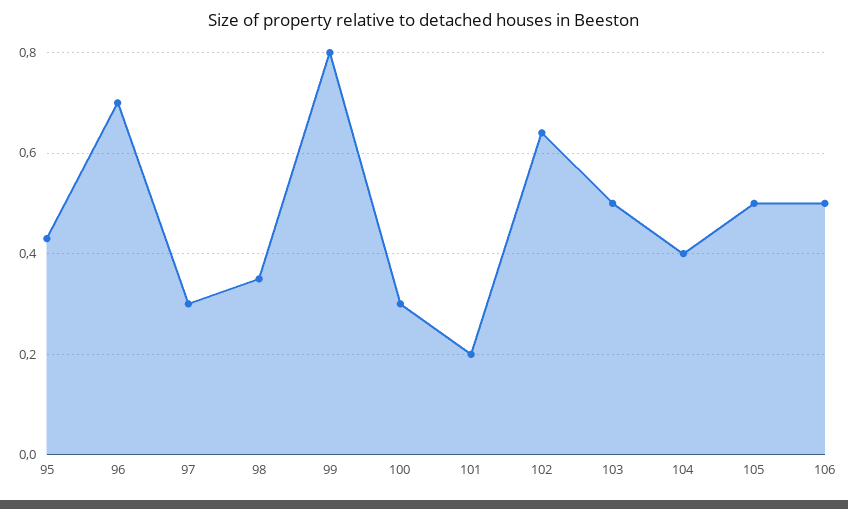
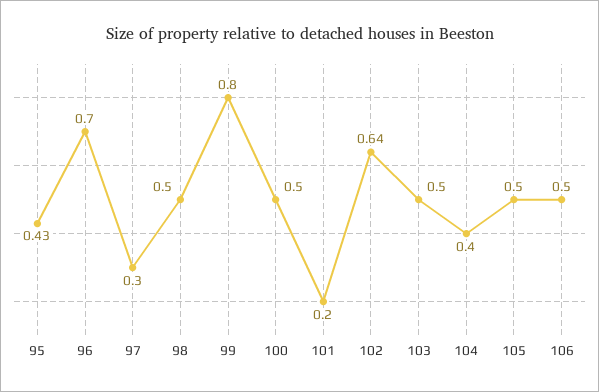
  {
    "95": 0.43,
    "96": 0.7,
    "97": 0.3,
-   "98": 0.35,
+   "98": 0.5,
    "99": 0.8,
-   "100": 0.3,
+   "100": 0.5,
    "101": 0.2,
    "102": 0.64,
    "103": 0.5,
    "104": 0.4,
    "105": 0.5,
    "106": 0.5
  }

